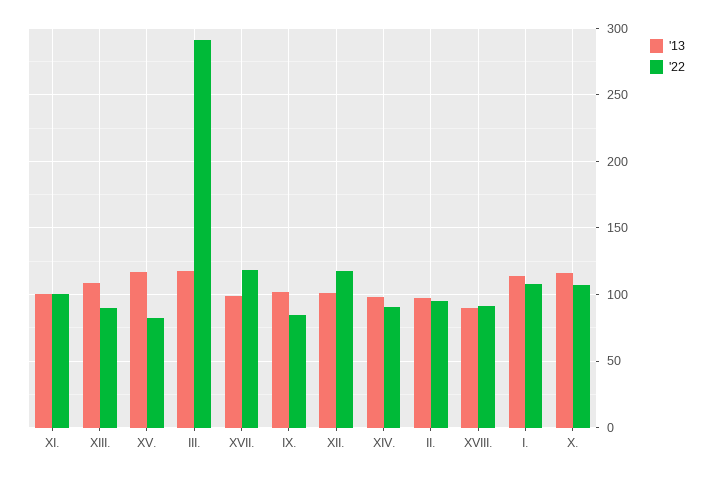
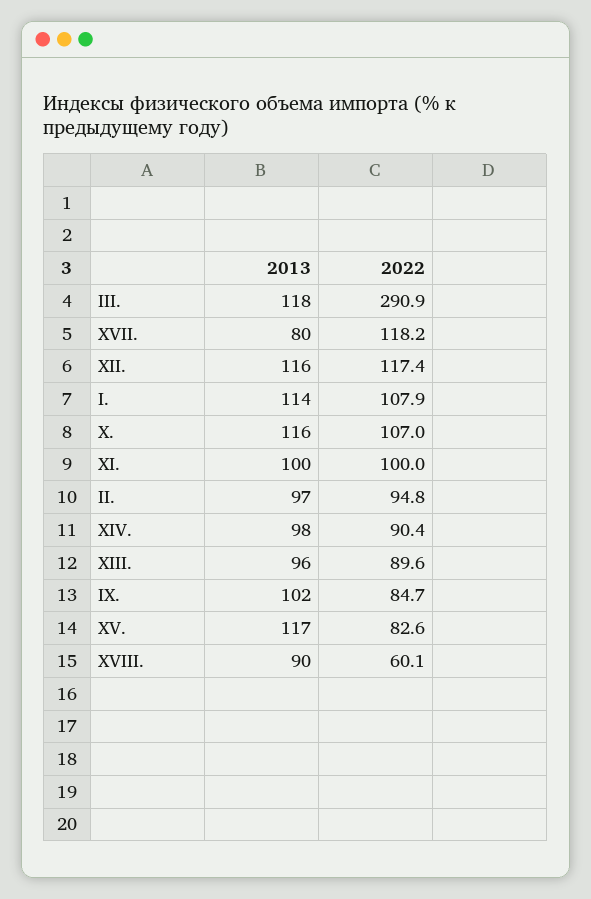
  {
    "'13": {
      "XI.": 100,
-     "XIII.": 110,
+     "XIII.": 96,
      "XV.": 117,
      "III.": 118,
-     "XVII.": 100,
+     "XVII.": 80,
      "IX.": 102,
-     "XII.": 100,
+     "XII.": 116,
      "XIV.": 98,
      "II.": 97,
      "XVIII.": 90,
      "I.": 114,
      "X.": 116
    },
    "'22": {
      "XI.": 100,
      "XIII.": 89.6,
      "XV.": 82.6,
      "III.": 290.9,
      "XVII.": 118.2,
      "IX.": 84.7,
      "XII.": 117.4,
      "XIV.": 90.4,
      "II.": 94.8,
-     "XVIII.": 90,
+     "XVIII.": 60.1,
      "I.": 107.9,
      "X.": 107
    }
  }

